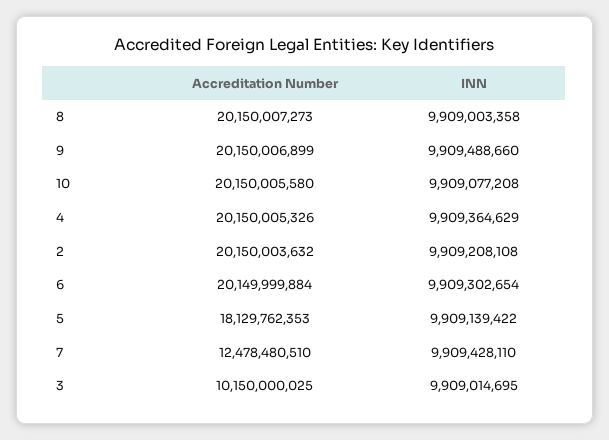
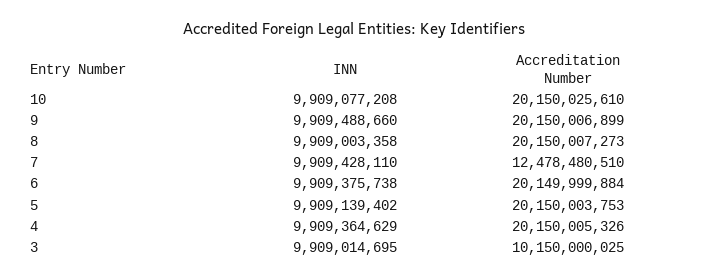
  {
    "Accreditation Number": {
      "8": 20150007273,
      "9": 20150006899,
-     "10": 20150005580,
+     "10": 20150025610,
      "4": 20150005326,
-     "2": 20150003632,
      "6": 20149999884,
-     "5": 18129762353,
+     "5": 20150003753,
      "7": 12478480510,
      "3": 10150000025
    },
    "INN": {
      "8": 9909003358,
      "9": 9909488660,
      "10": 9909077208,
      "4": 9909364629,
-     "2": 9909208108,
-     "6": 9909302654,
+     "6": 9909375738,
-     "5": 9909139422,
+     "5": 9909139402,
      "7": 9909428110,
      "3": 9909014695
    }
  }

